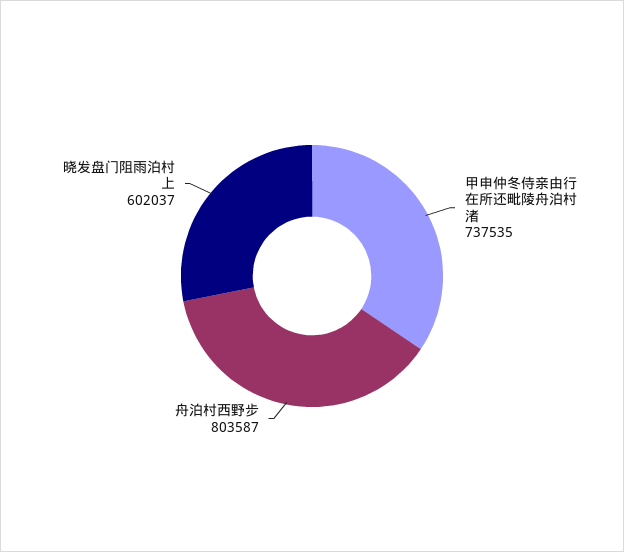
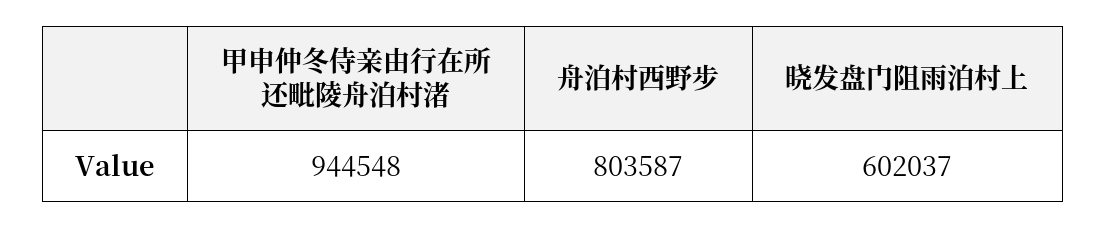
  {
-   "甲申仲冬侍亲由行在所还毗陵舟泊村渚": 737535,
+   "甲申仲冬侍亲由行在所还毗陵舟泊村渚": 944548,
    "舟泊村西野步": 803587,
    "晓发盘门阻雨泊村上": 602037
  }

